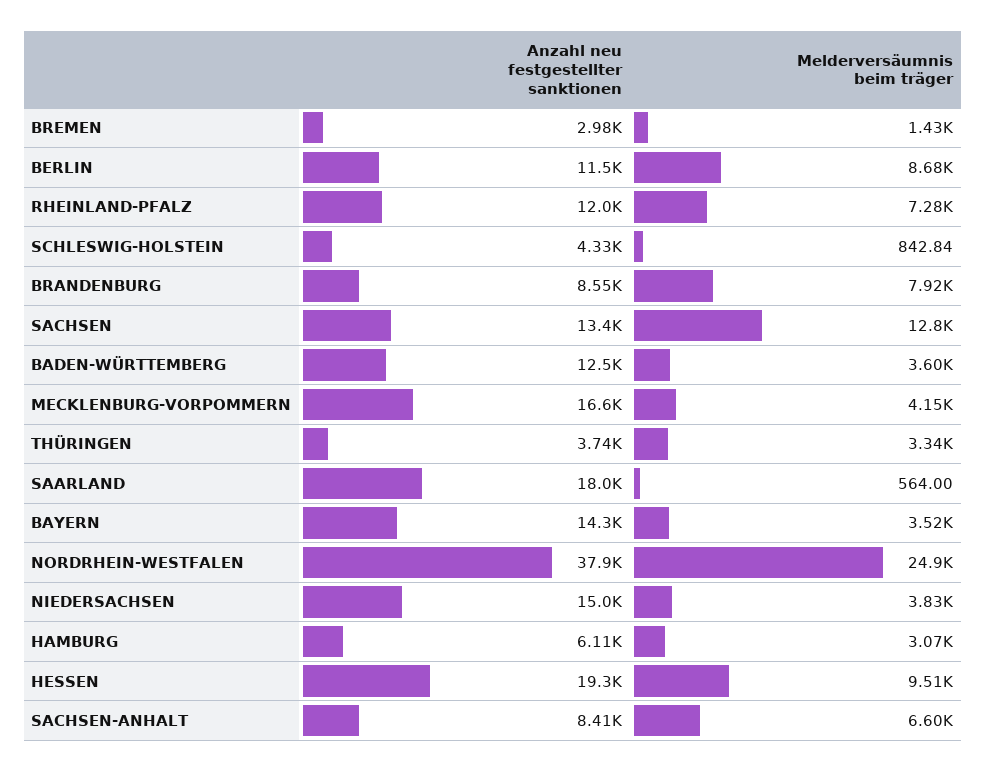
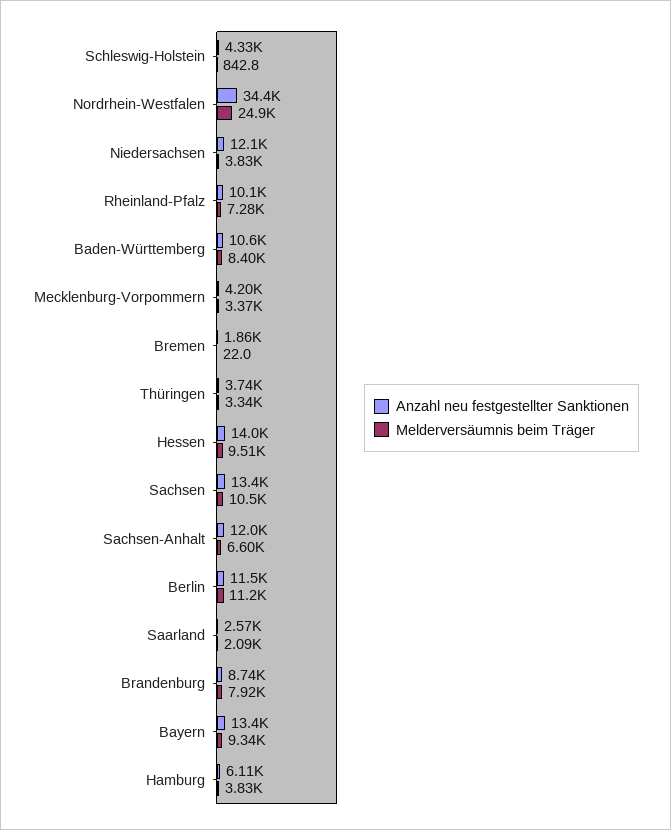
  {
    "Anzahl neu festgestellter sanktionen": {
-     "BREMEN": 2980,
+     "BREMEN": 1860,
      "BERLIN": 11500,
-     "RHEINLAND-PFALZ": 12000,
+     "RHEINLAND-PFALZ": 10100,
      "SCHLESWIG-HOLSTEIN": 4330,
-     "BRANDENBURG": 8550,
+     "BRANDENBURG": 8740,
      "SACHSEN": 13400,
-     "BADEN-WÜRTTEMBERG": 12500,
+     "BADEN-WÜRTTEMBERG": 10600,
-     "MECKLENBURG-VORPOMMERN": 16600,
+     "MECKLENBURG-VORPOMMERN": 4200,
      "THÜRINGEN": 3740,
-     "SAARLAND": 18000,
+     "SAARLAND": 2570,
-     "BAYERN": 14300,
+     "BAYERN": 13400,
-     "NORDRHEIN-WESTFALEN": 37900,
+     "NORDRHEIN-WESTFALEN": 34400,
-     "NIEDERSACHSEN": 15000,
+     "NIEDERSACHSEN": 12100,
      "HAMBURG": 6110,
-     "HESSEN": 19300,
+     "HESSEN": 14000,
-     "SACHSEN-ANHALT": 8410
+     "SACHSEN-ANHALT": 12000
    },
    "Melderversäumnis beim träger": {
-     "BREMEN": 1430,
+     "BREMEN": 22,
-     "BERLIN": 8680,
+     "BERLIN": 11200,
      "RHEINLAND-PFALZ": 7280,
      "SCHLESWIG-HOLSTEIN": 842.84,
      "BRANDENBURG": 7920,
-     "SACHSEN": 12800,
+     "SACHSEN": 10500,
-     "BADEN-WÜRTTEMBERG": 3600,
+     "BADEN-WÜRTTEMBERG": 8400,
-     "MECKLENBURG-VORPOMMERN": 4150,
+     "MECKLENBURG-VORPOMMERN": 3370,
      "THÜRINGEN": 3340,
-     "SAARLAND": 564,
+     "SAARLAND": 2090,
-     "BAYERN": 3520,
+     "BAYERN": 9340,
      "NORDRHEIN-WESTFALEN": 24900,
      "NIEDERSACHSEN": 3830,
-     "HAMBURG": 3070,
+     "HAMBURG": 3830,
      "HESSEN": 9510,
      "SACHSEN-ANHALT": 6600
    }
  }

